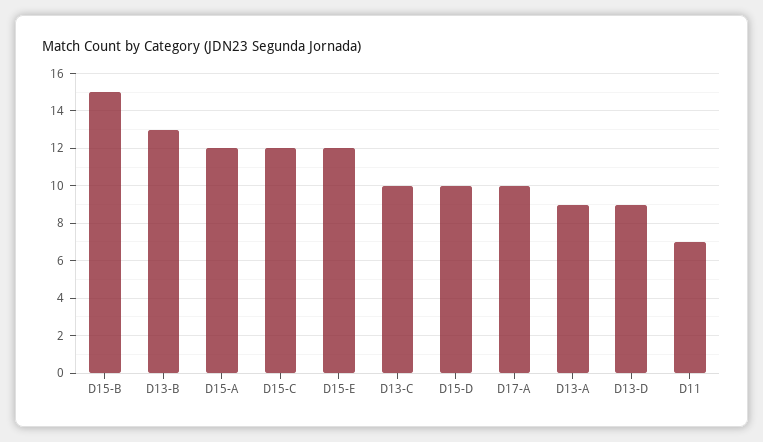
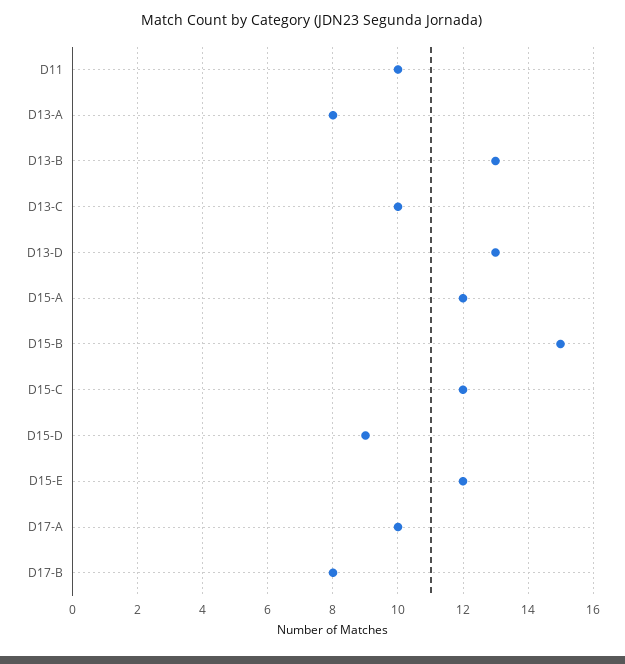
  {
    "D15-B": 15,
    "D13-B": 13,
    "D15-A": 12,
    "D15-C": 12,
    "D15-E": 12,
    "D13-C": 10,
-   "D15-D": 10,
+   "D15-D": 9,
    "D17-A": 10,
-   "D13-A": 9,
+   "D13-A": 8,
-   "D13-D": 9,
+   "D13-D": 13,
-   "D11": 7
+   "D11": 10,
+   "D17-B": 8
  }

